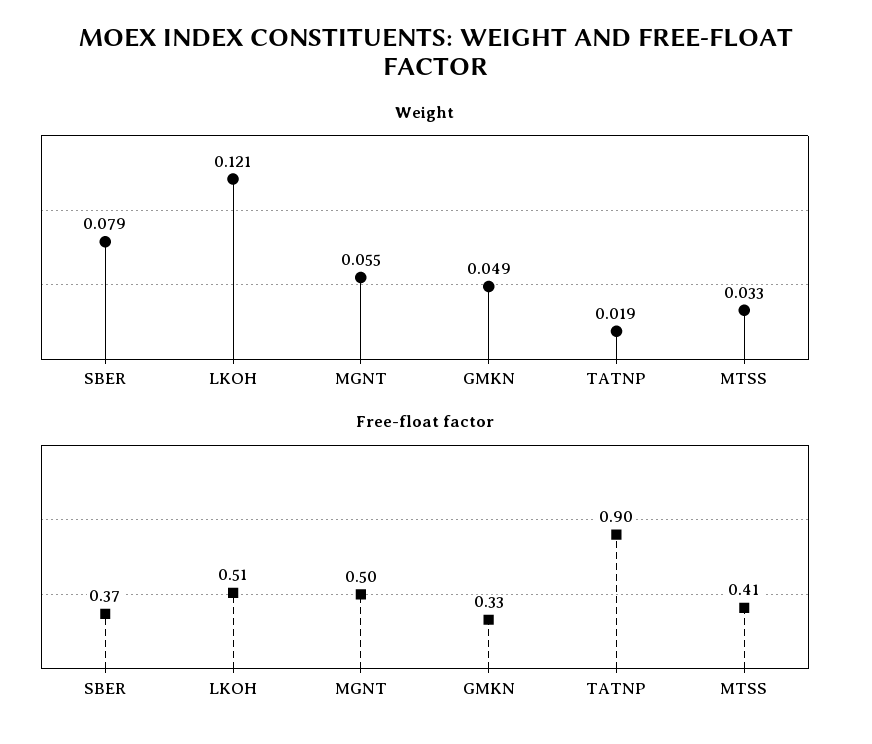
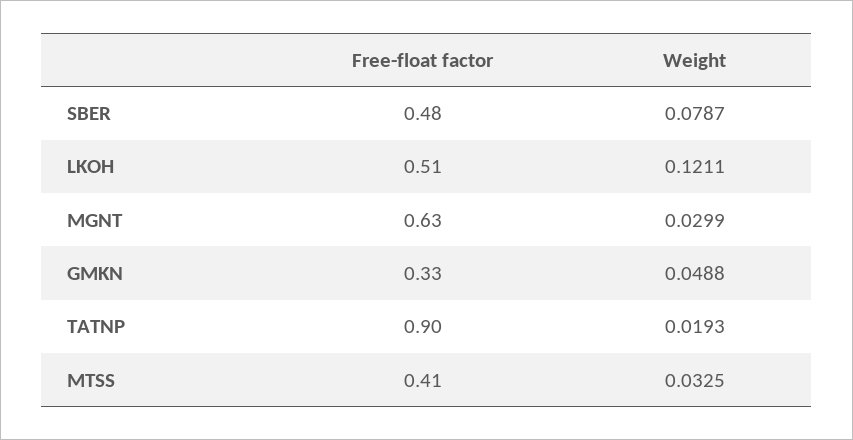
  {
    "Weight": {
      "SBER": 0.0787,
      "LKOH": 0.1211,
-     "MGNT": 0.055,
+     "MGNT": 0.0299,
      "GMKN": 0.0488,
      "TATNP": 0.0193,
      "MTSS": 0.0325
    },
    "Free-float factor": {
-     "SBER": 0.37,
+     "SBER": 0.48,
      "LKOH": 0.51,
-     "MGNT": 0.5,
+     "MGNT": 0.63,
      "GMKN": 0.33,
      "TATNP": 0.9,
      "MTSS": 0.41
    }
  }

